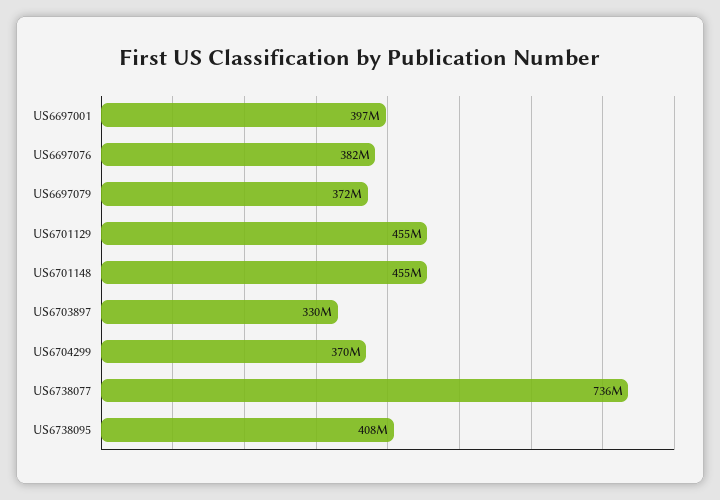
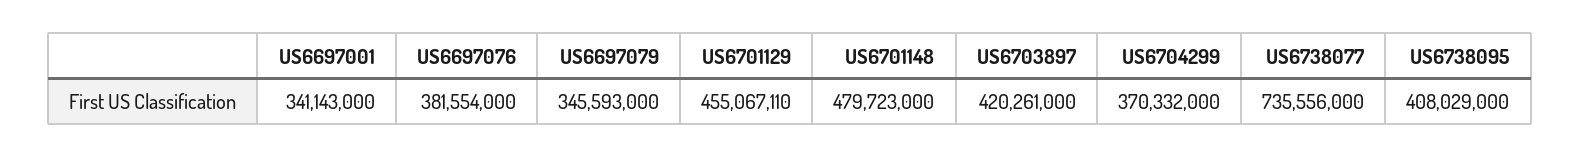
  {
-   "US6697001": 397000000,
+   "US6697001": 341143000,
    "US6697076": 381554000,
-   "US6697079": 372000000,
+   "US6697079": 345593000,
    "US6701129": 455067110,
-   "US6701148": 455000000,
+   "US6701148": 479723000,
-   "US6703897": 330000000,
+   "US6703897": 420261000,
    "US6704299": 370332000,
    "US6738077": 735556000,
    "US6738095": 408029000
  }

